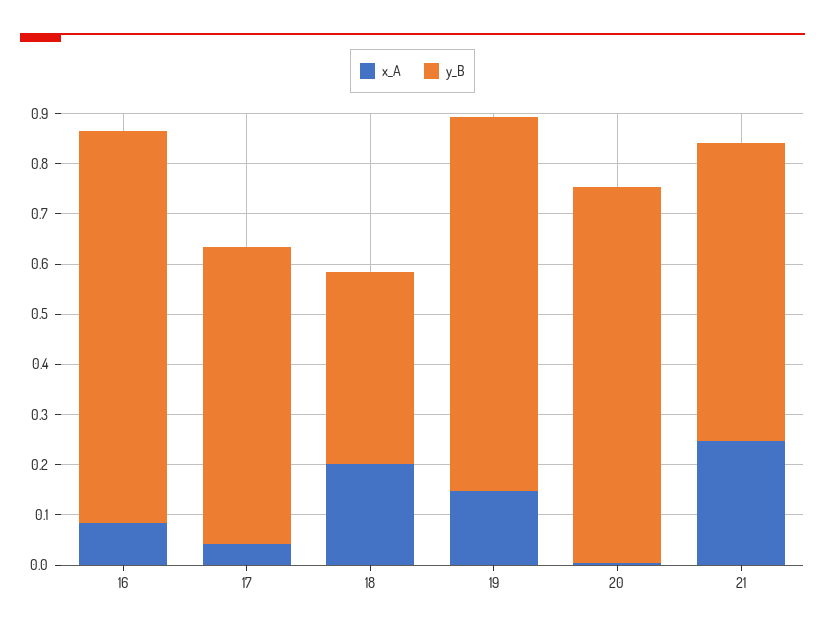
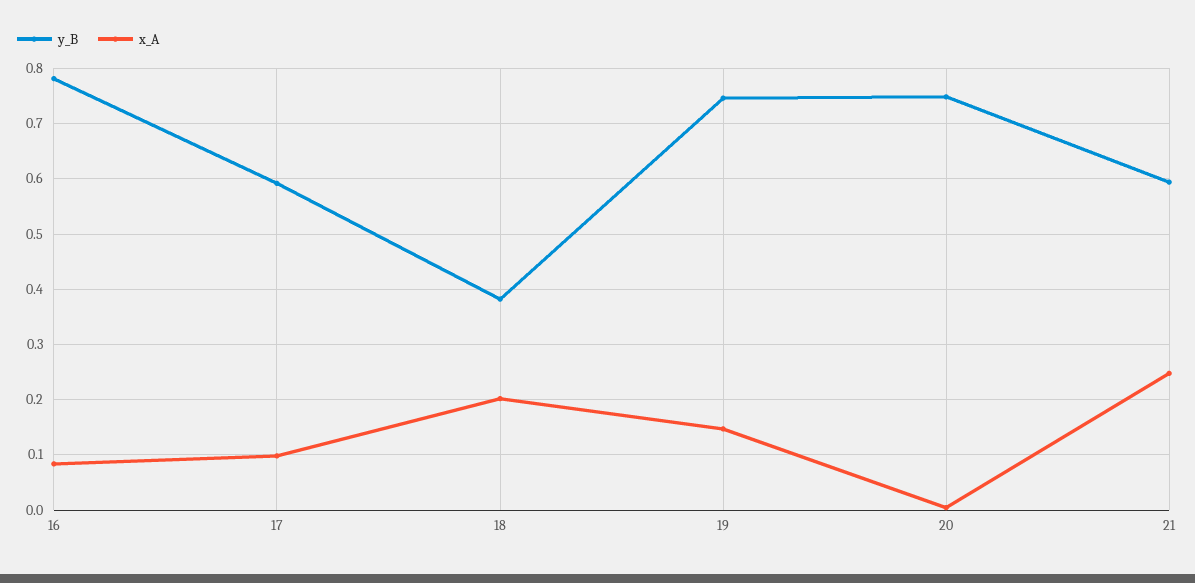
  {
    "x_A": {
      "16": 0.08,
-     "17": 0.04,
+     "17": 0.1,
      "18": 0.2,
      "19": 0.14,
      "20": 0,
      "21": 0.24
    },
    "y_B": {
      "16": 0.78,
      "17": 0.6,
      "18": 0.38,
      "19": 0.74,
      "20": 0.74,
      "21": 0.6
    }
  }

